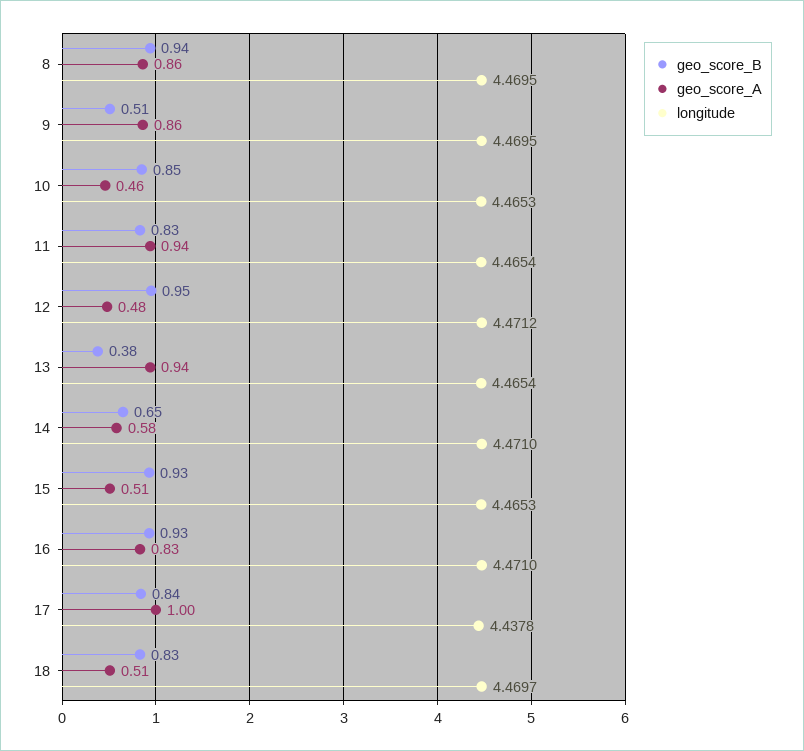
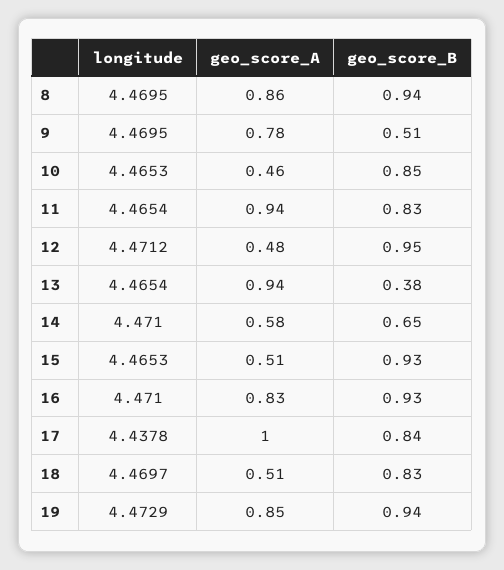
  {
    "geo_score_B": {
      "8": 0.94,
      "9": 0.51,
      "10": 0.85,
      "11": 0.83,
      "12": 0.95,
      "13": 0.38,
      "14": 0.65,
      "15": 0.93,
      "16": 0.93,
      "17": 0.84,
-     "18": 0.83
+     "18": 0.83,
+     "19": 0.94
    },
    "geo_score_A": {
      "8": 0.86,
-     "9": 0.86,
+     "9": 0.78,
      "10": 0.46,
      "11": 0.94,
      "12": 0.48,
      "13": 0.94,
      "14": 0.58,
      "15": 0.51,
      "16": 0.83,
      "17": 1,
-     "18": 0.51
+     "18": 0.51,
+     "19": 0.85
    },
    "longitude": {
      "8": 4.4695,
      "9": 4.4695,
      "10": 4.4653,
      "11": 4.4654,
      "12": 4.4712,
      "13": 4.4654,
      "14": 4.471,
      "15": 4.4653,
      "16": 4.471,
      "17": 4.4378,
-     "18": 4.4697
+     "18": 4.4697,
+     "19": 4.4729
    }
  }

